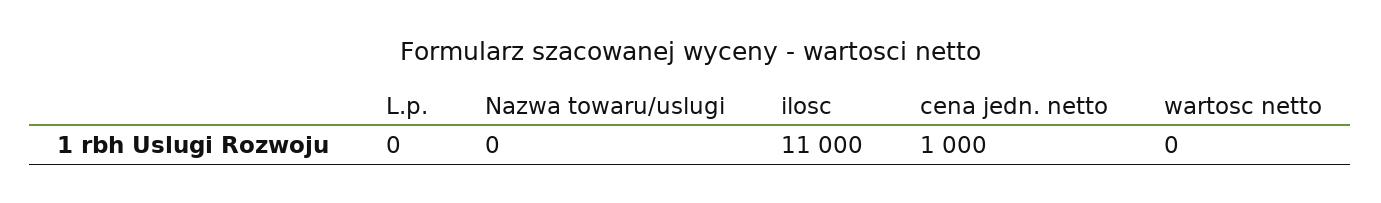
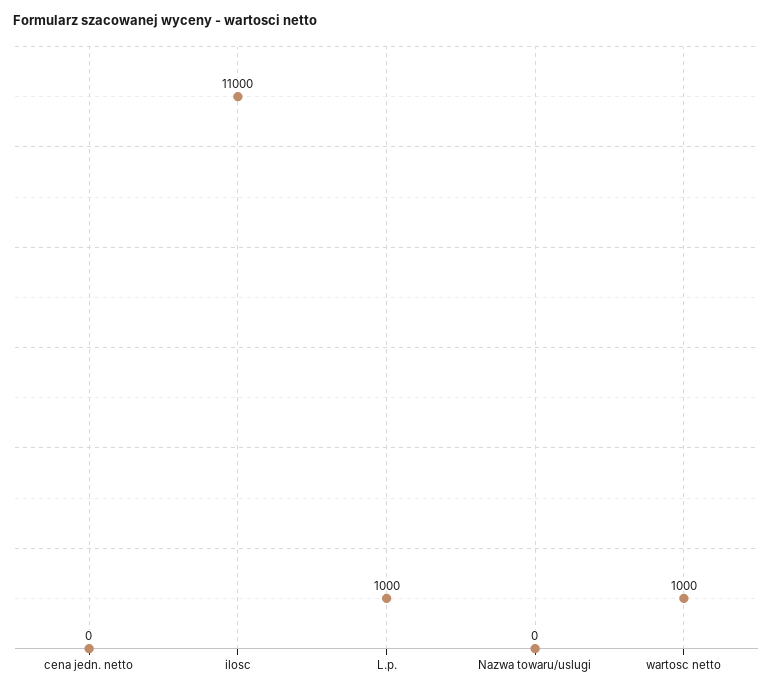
  {
-   "L.p.": 0,
+   "L.p.": 1000,
    "Nazwa towaru/uslugi": 0,
    "ilosc": 11000,
-   "cena jedn. netto": 1000,
+   "cena jedn. netto": 0,
-   "wartosc netto": 0
+   "wartosc netto": 1000
  }

